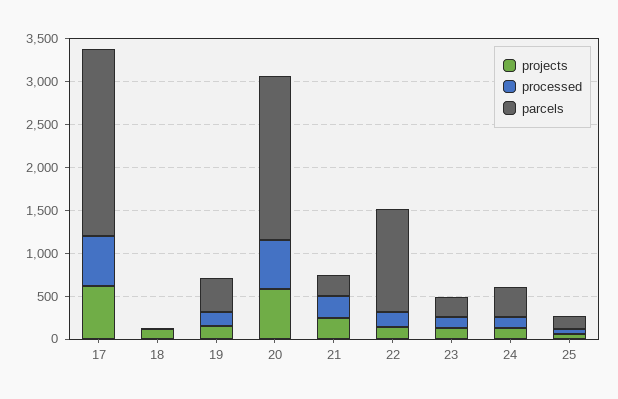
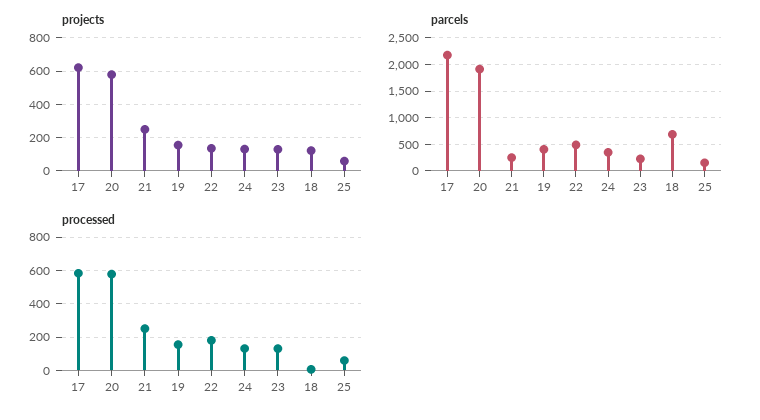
  {
    "projects": {
      "17": 600,
      "18": 100,
      "19": 150,
      "20": 600,
      "21": 250,
      "22": 150,
      "23": 150,
      "24": 150,
      "25": 50
    },
    "processed": {
      "17": 600,
      "18": 0,
      "19": 150,
      "20": 600,
      "21": 250,
      "22": 200,
      "23": 150,
      "24": 150,
      "25": 50
    },
    "parcels": {
      "17": 2200,
-     "18": 0,
+     "18": 750,
      "19": 400,
      "20": 1900,
      "21": 300,
-     "22": 1200,
+     "22": 500,
      "23": 200,
      "24": 300,
      "25": 200
    }
  }

